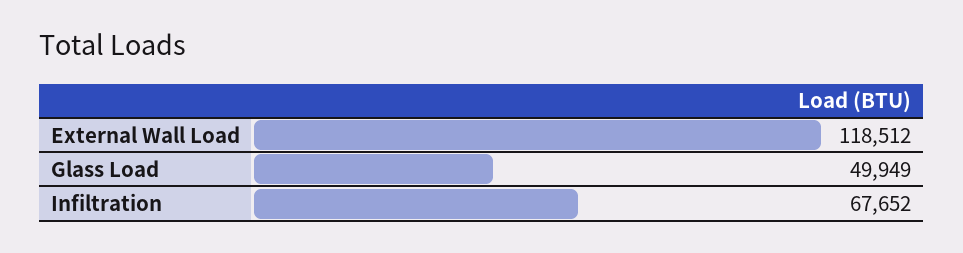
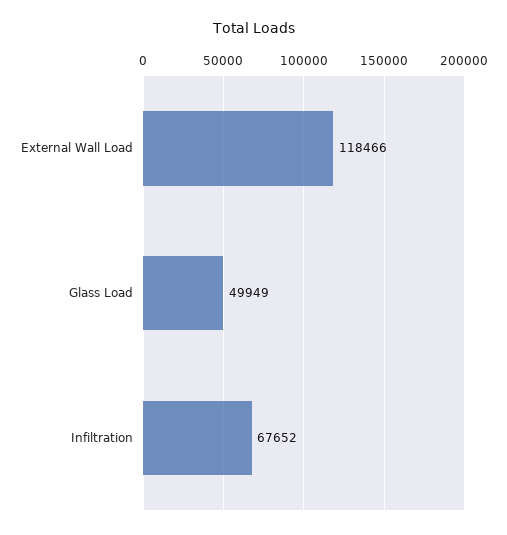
  {
-   "External Wall Load": 118512,
+   "External Wall Load": 118466,
    "Glass Load": 49949,
    "Infiltration": 67652
  }

